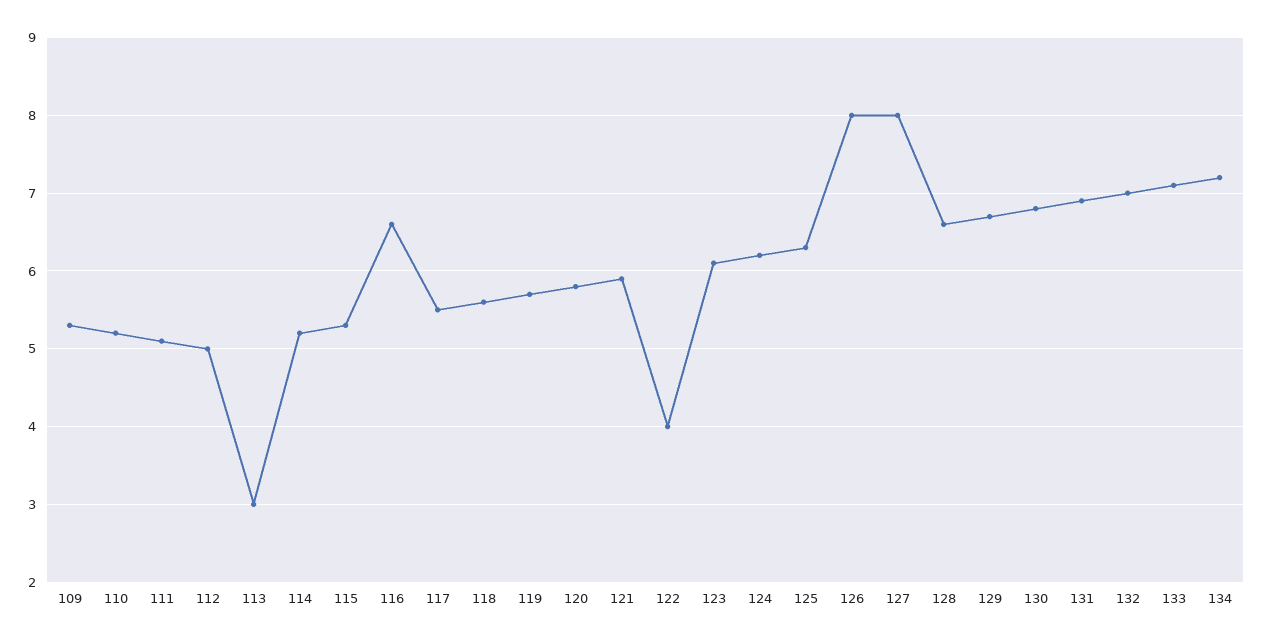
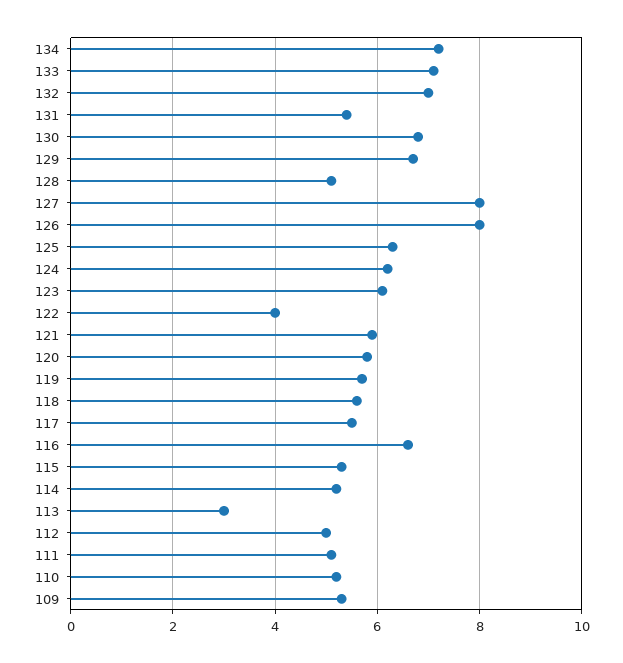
  {
    "109": 5.3,
    "110": 5.2,
    "111": 5.1,
    "112": 5,
    "113": 3,
    "114": 5.2,
    "115": 5.3,
    "116": 6.6,
    "117": 5.5,
    "118": 5.6,
    "119": 5.7,
    "120": 5.8,
    "121": 5.9,
    "122": 4,
    "123": 6.1,
    "124": 6.2,
    "125": 6.3,
    "126": 8,
    "127": 8,
-   "128": 6.6,
+   "128": 5,
    "129": 6.7,
    "130": 6.8,
-   "131": 6.9,
+   "131": 5.5,
    "132": 7,
    "133": 7.1,
    "134": 7.2
  }

